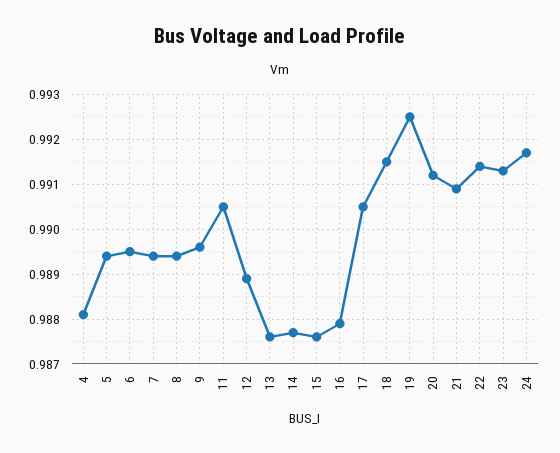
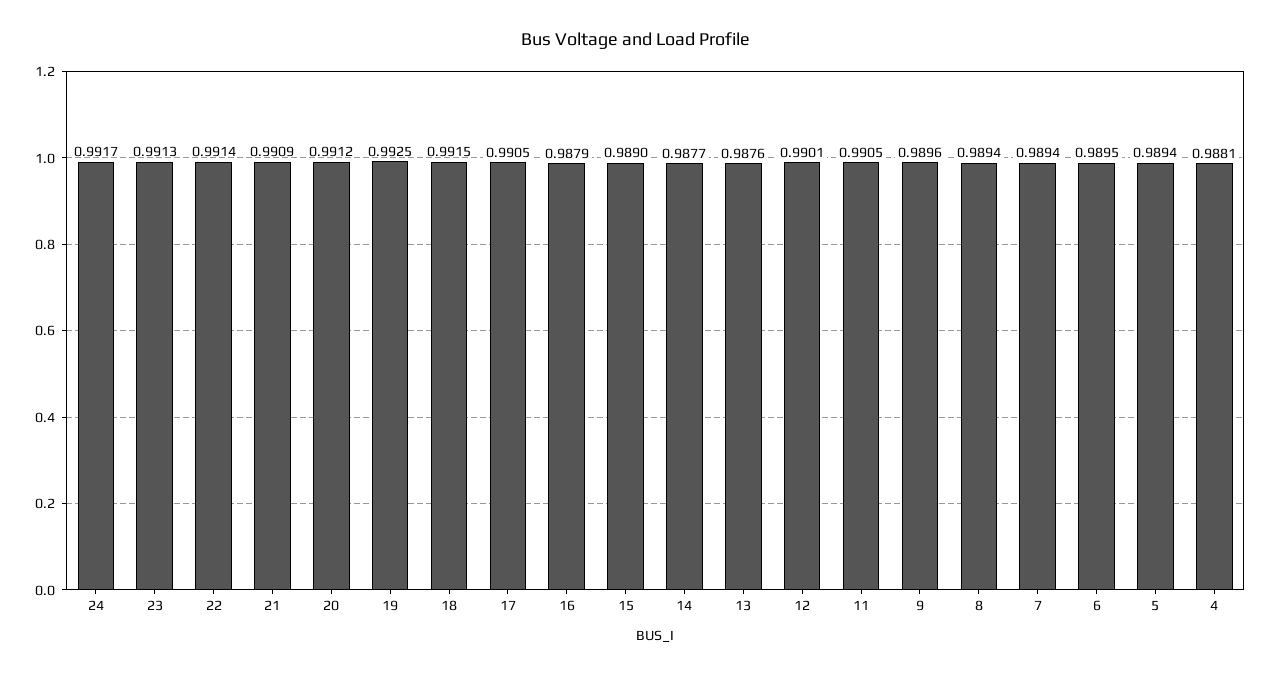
  {
    "4": 0.9881,
    "5": 0.9894,
    "6": 0.9895,
    "7": 0.9894,
    "8": 0.9894,
    "9": 0.9896,
    "11": 0.9905,
-   "12": 0.989,
+   "12": 0.9901,
    "13": 0.9876,
    "14": 0.9877,
-   "15": 0.9875,
+   "15": 0.989,
    "16": 0.9879,
    "17": 0.9905,
    "18": 0.9915,
    "19": 0.9925,
    "20": 0.9912,
    "21": 0.9909,
    "22": 0.9914,
    "23": 0.9913,
    "24": 0.9917
  }

